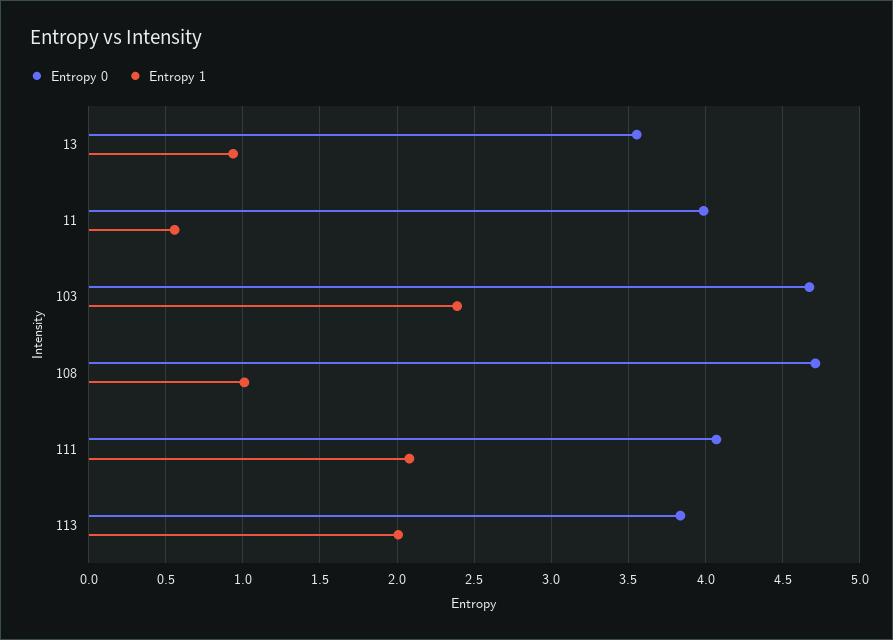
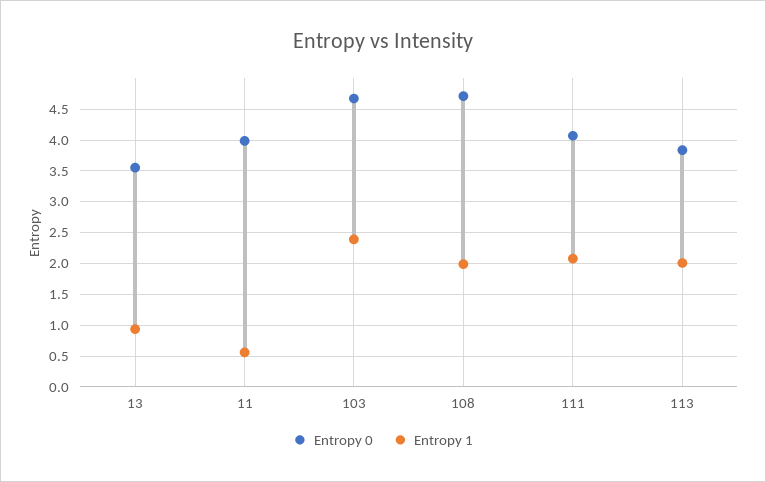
  {
    "Entropy 0": {
      "13": 3.55,
      "11": 4,
      "103": 4.65,
      "108": 4.7,
      "111": 4.05,
      "113": 3.85
    },
    "Entropy 1": {
      "13": 0.95,
      "11": 0.55,
      "103": 2.4,
-     "108": 1,
+     "108": 2,
      "111": 2.1,
      "113": 2
    }
  }

